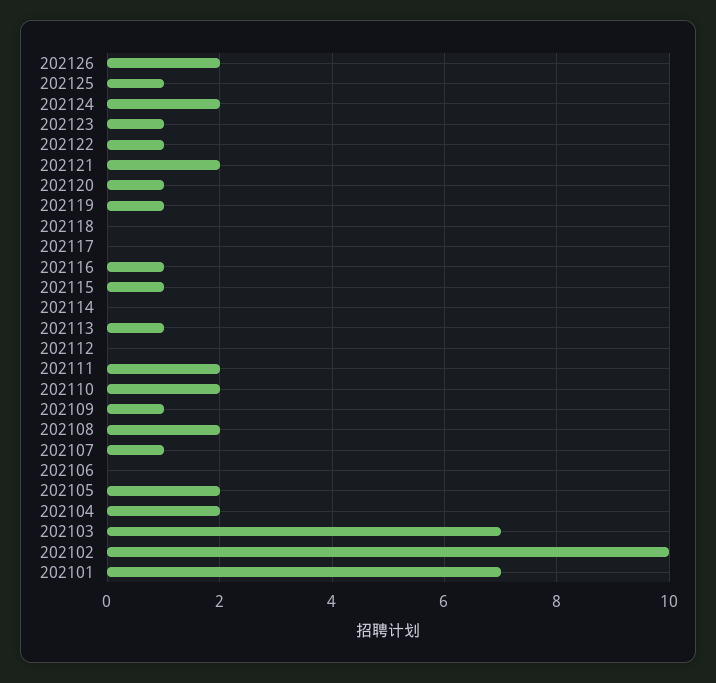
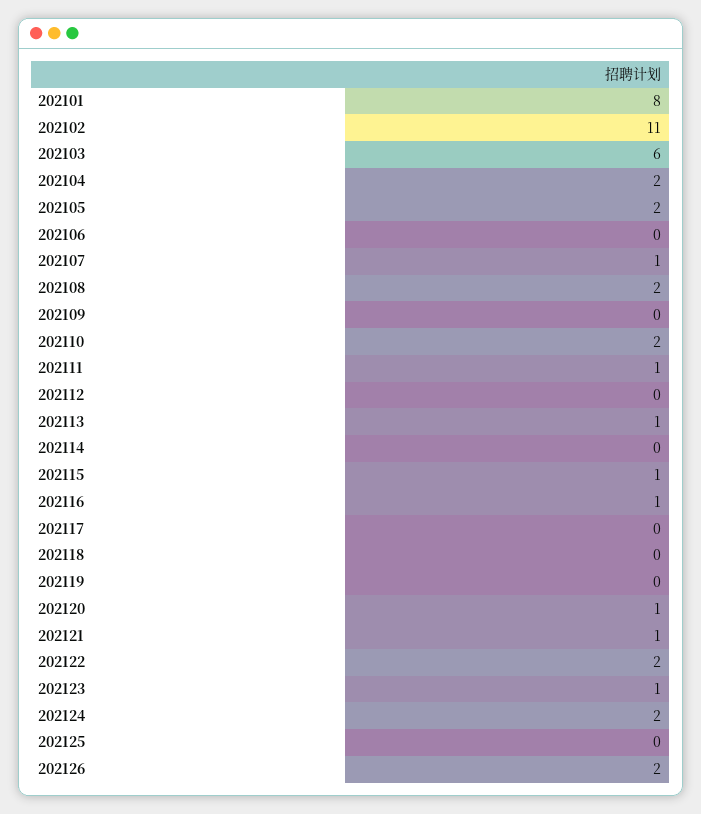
  {
    "202126": 2,
-   "202125": 1,
+   "202125": 0,
    "202124": 2,
    "202123": 1,
-   "202122": 1,
+   "202122": 2,
-   "202121": 2,
+   "202121": 1,
    "202120": 1,
-   "202119": 1,
+   "202119": 0,
    "202118": 0,
    "202117": 0,
    "202116": 1,
    "202115": 1,
    "202114": 0,
    "202113": 1,
    "202112": 0,
-   "202111": 2,
+   "202111": 1,
    "202110": 2,
-   "202109": 1,
+   "202109": 0,
    "202108": 2,
    "202107": 1,
    "202106": 0,
    "202105": 2,
    "202104": 2,
-   "202103": 7,
+   "202103": 6,
-   "202102": 10,
+   "202102": 11,
-   "202101": 7
+   "202101": 8
  }

